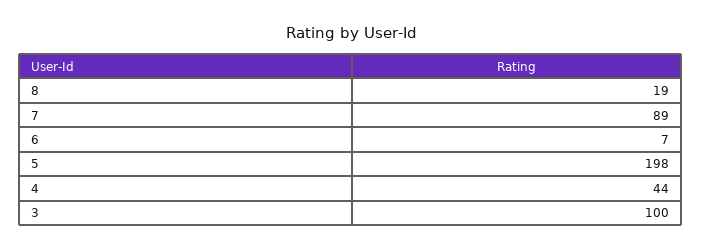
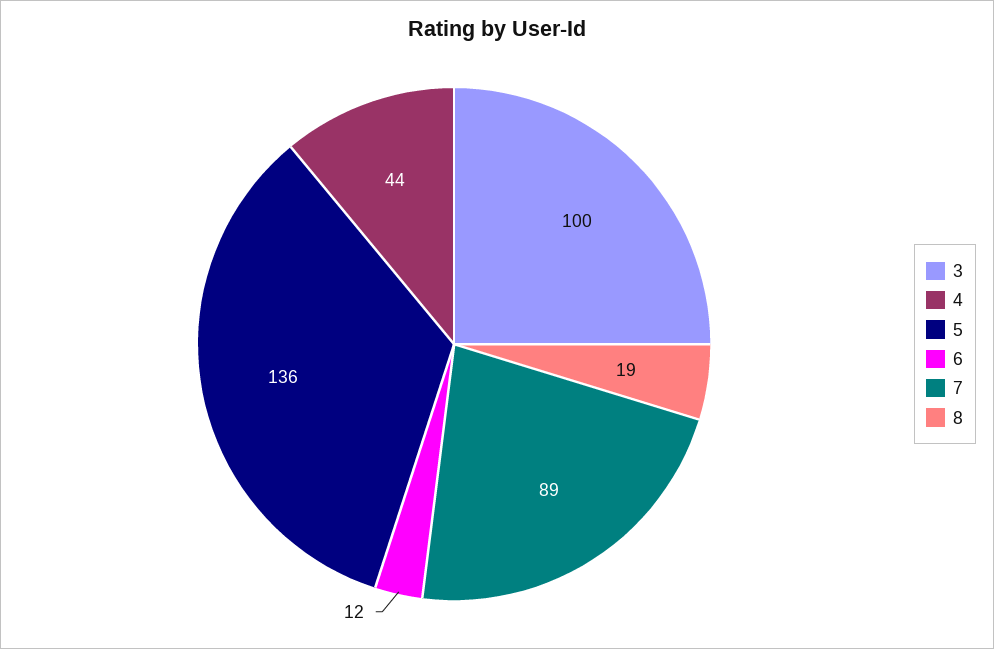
  {
    "8": 19,
    "7": 89,
-   "6": 7,
+   "6": 12,
-   "5": 198,
+   "5": 136,
    "4": 44,
    "3": 100
  }

